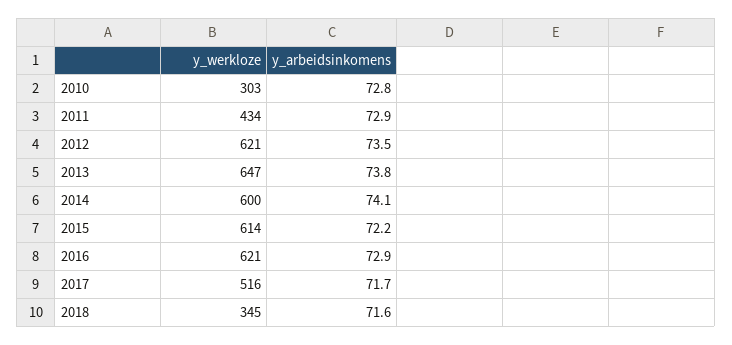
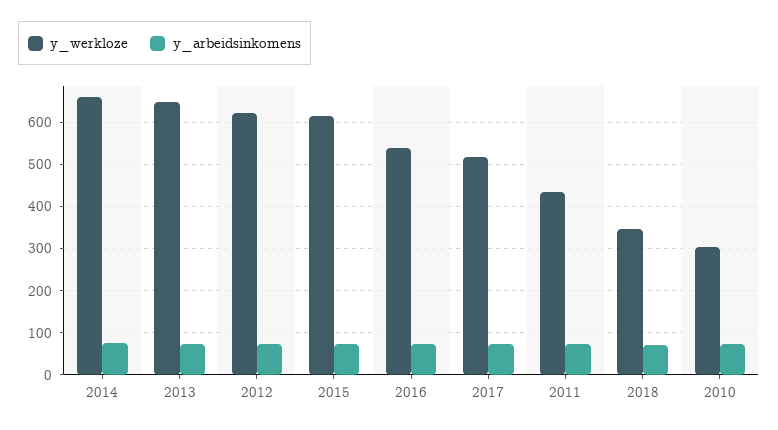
  {
    "y_werkloze": {
      "2010": 303,
      "2011": 434,
      "2012": 621,
      "2013": 647,
-     "2014": 600,
+     "2014": 660,
      "2015": 614,
-     "2016": 621,
+     "2016": 540,
      "2017": 516,
      "2018": 345
    },
    "y_arbeidsinkomens": {
      "2010": 72.8,
      "2011": 72.9,
      "2012": 73.5,
      "2013": 73.8,
      "2014": 74.1,
      "2015": 72.2,
      "2016": 72.9,
      "2017": 71.7,
      "2018": 71.6
    }
  }

